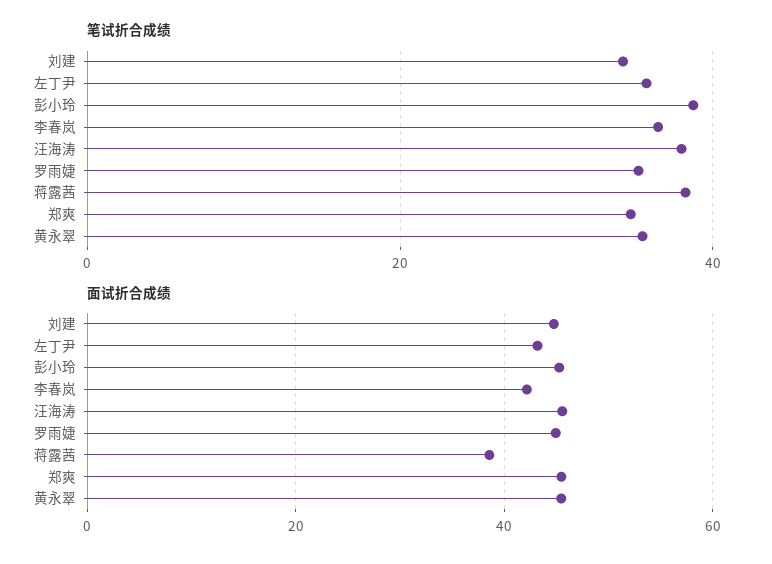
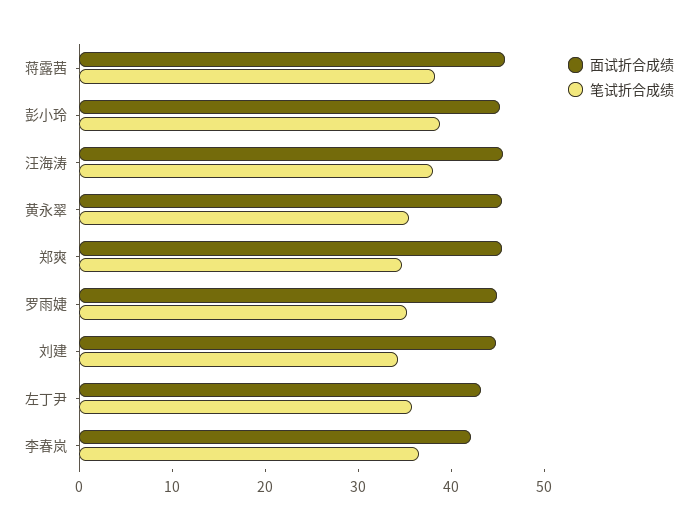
  {
    "笔试折合成绩": {
      "刘建": 34,
      "左丁尹": 36,
      "彭小玲": 38,
      "李春岚": 36,
      "汪海涛": 38,
      "罗雨婕": 36,
      "蒋露茜": 38,
      "郑爽": 34,
      "黄永翠": 36
    },
    "面试折合成绩": {
      "刘建": 44,
      "左丁尹": 44,
      "彭小玲": 46,
      "李春岚": 42,
      "汪海涛": 46,
      "罗雨婕": 44,
-     "蒋露茜": 38,
+     "蒋露茜": 46,
      "郑爽": 46,
      "黄永翠": 46
    }
  }

